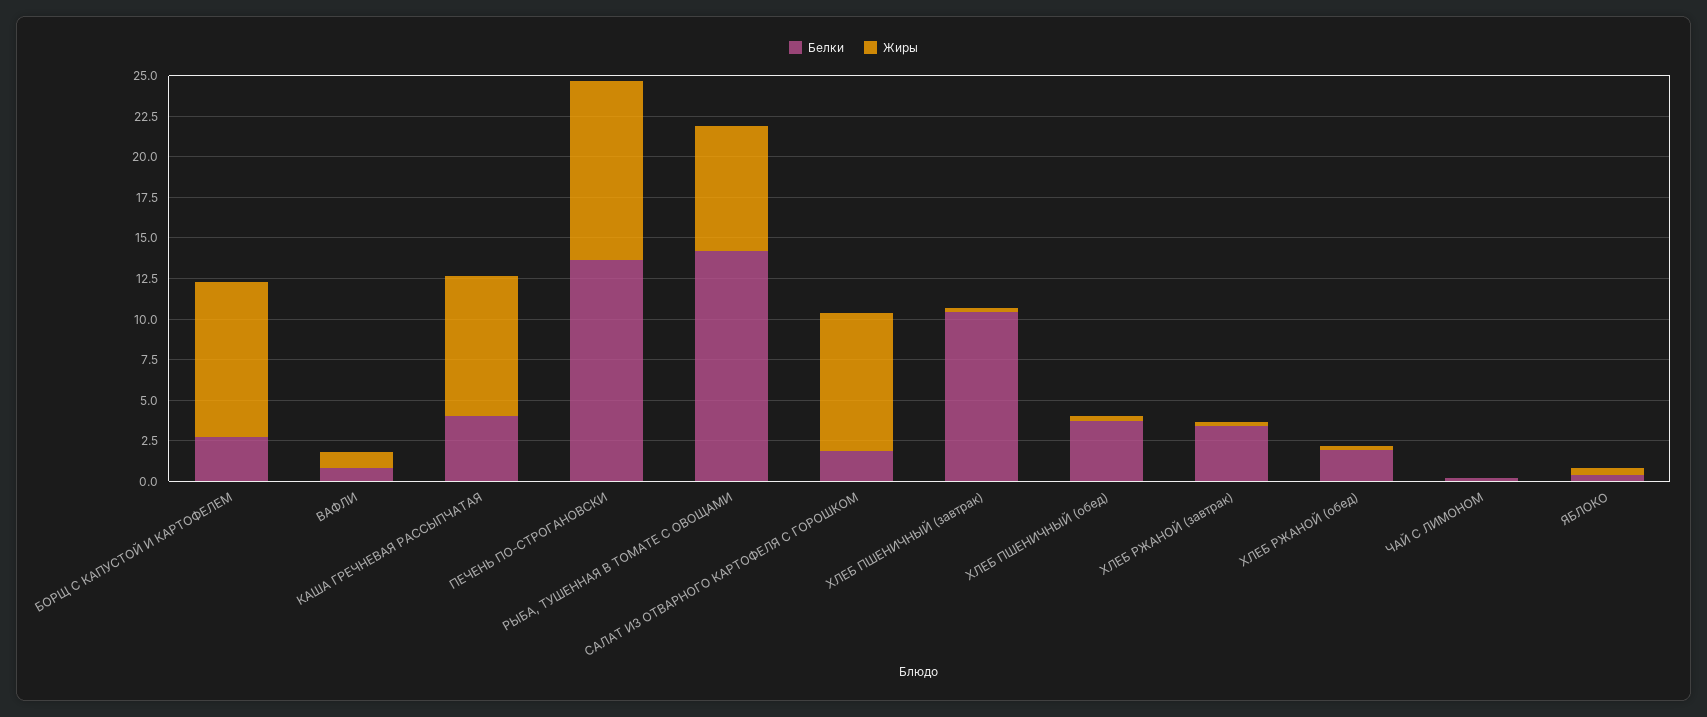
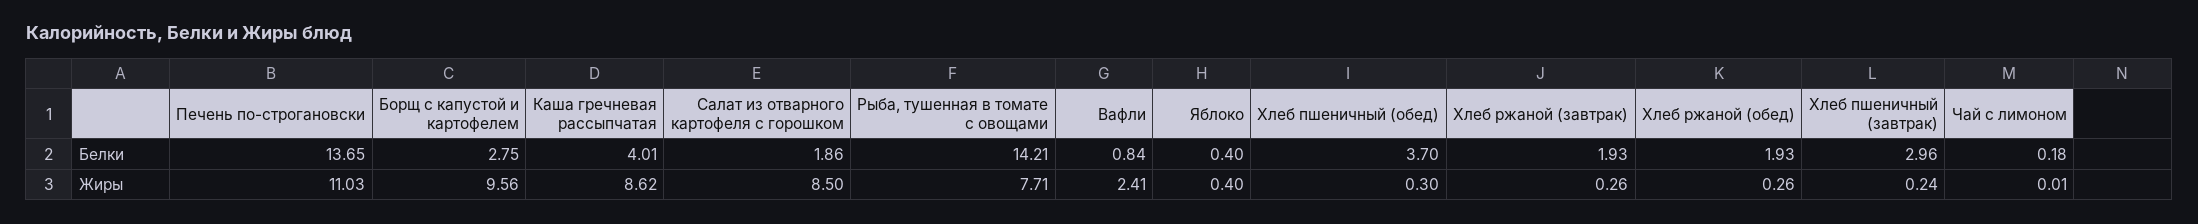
  {
    "Белки": {
      "БОРЩ С КАПУСТОЙ И КАРТОФЕЛЕМ": 2.75,
      "ВАФЛИ": 0.84,
      "КАША ГРЕЧНЕВАЯ РАССЫПЧАТАЯ": 4.01,
      "ПЕЧЕНЬ ПО-СТРОГАНОВСКИ": 13.65,
      "РЫБА, ТУШЕННАЯ В ТОМАТЕ С ОВОЩАМИ": 14.21,
      "САЛАТ ИЗ ОТВАРНОГО КАРТОФЕЛЯ С ГОРОШКОМ": 1.86,
-     "ХЛЕБ ПШЕНИЧНЫЙ (завтрак)": 10.5,
+     "ХЛЕБ ПШЕНИЧНЫЙ (завтрак)": 2.96,
      "ХЛЕБ ПШЕНИЧНЫЙ (обед)": 3.7,
-     "ХЛЕБ РЖАНОЙ (завтрак)": 3.5,
+     "ХЛЕБ РЖАНОЙ (завтрак)": 1.93,
      "ХЛЕБ РЖАНОЙ (обед)": 1.93,
      "ЧАЙ С ЛИМОНОМ": 0.18,
      "ЯБЛОКО": 0.4
    },
    "Жиры": {
      "БОРЩ С КАПУСТОЙ И КАРТОФЕЛЕМ": 9.56,
-     "ВАФЛИ": 1,
+     "ВАФЛИ": 2.41,
      "КАША ГРЕЧНЕВАЯ РАССЫПЧАТАЯ": 8.62,
      "ПЕЧЕНЬ ПО-СТРОГАНОВСКИ": 11.03,
      "РЫБА, ТУШЕННАЯ В ТОМАТЕ С ОВОЩАМИ": 7.71,
      "САЛАТ ИЗ ОТВАРНОГО КАРТОФЕЛЯ С ГОРОШКОМ": 8.5,
      "ХЛЕБ ПШЕНИЧНЫЙ (завтрак)": 0.24,
      "ХЛЕБ ПШЕНИЧНЫЙ (обед)": 0.3,
      "ХЛЕБ РЖАНОЙ (завтрак)": 0.26,
      "ХЛЕБ РЖАНОЙ (обед)": 0.26,
      "ЧАЙ С ЛИМОНОМ": 0.01,
      "ЯБЛОКО": 0.4
    }
  }

